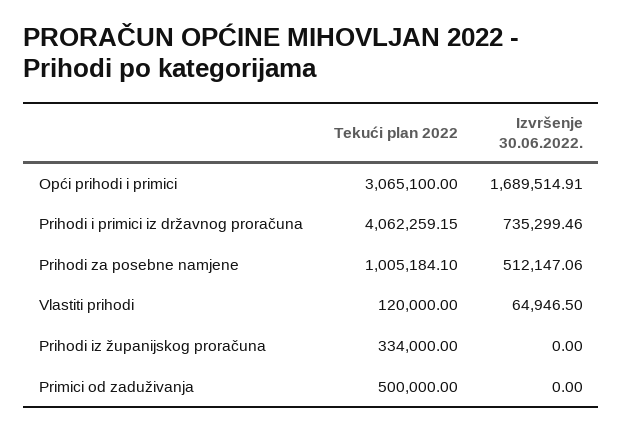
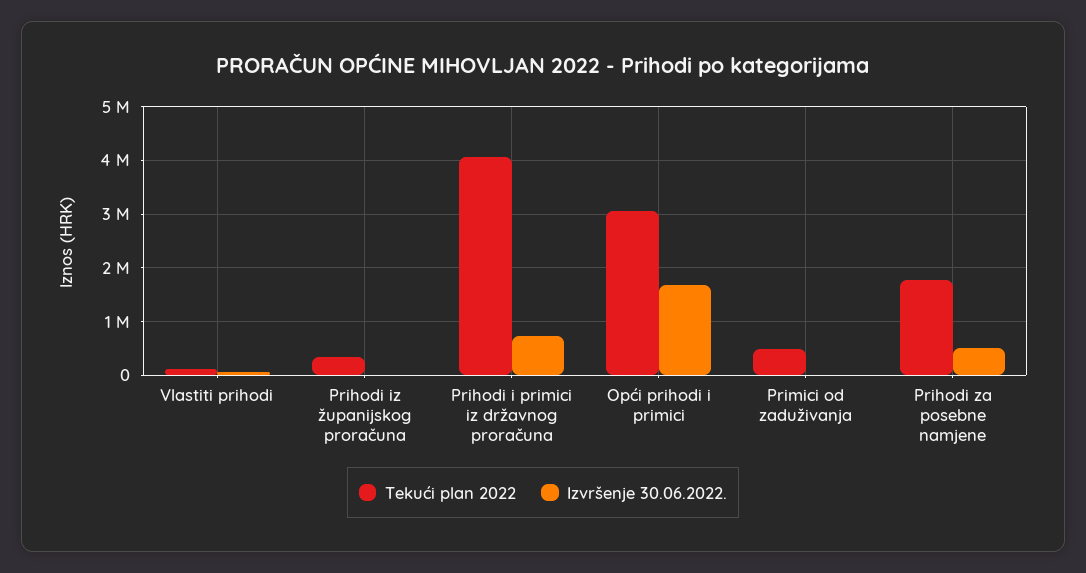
  {
    "Tekući plan 2022": {
      "Opći prihodi i primici": 3065100,
      "Prihodi i primici iz državnog proračuna": 4062259.15,
-     "Prihodi za posebne namjene": 1005184.1,
+     "Prihodi za posebne namjene": 1800000,
      "Vlastiti prihodi": 120000,
      "Prihodi iz županijskog proračuna": 334000,
      "Primici od zaduživanja": 500000
    },
    "Izvršenje 30.06.2022.": {
      "Opći prihodi i primici": 1689514.91,
      "Prihodi i primici iz državnog proračuna": 735299.46,
      "Prihodi za posebne namjene": 512147.06,
      "Vlastiti prihodi": 64946.5,
      "Prihodi iz županijskog proračuna": 0,
      "Primici od zaduživanja": 0
    }
  }

